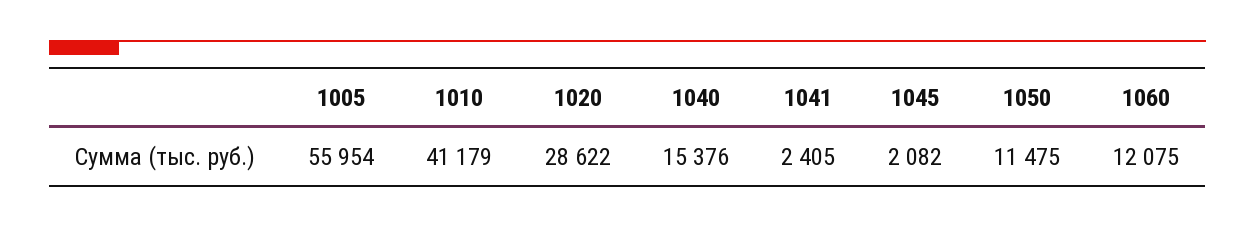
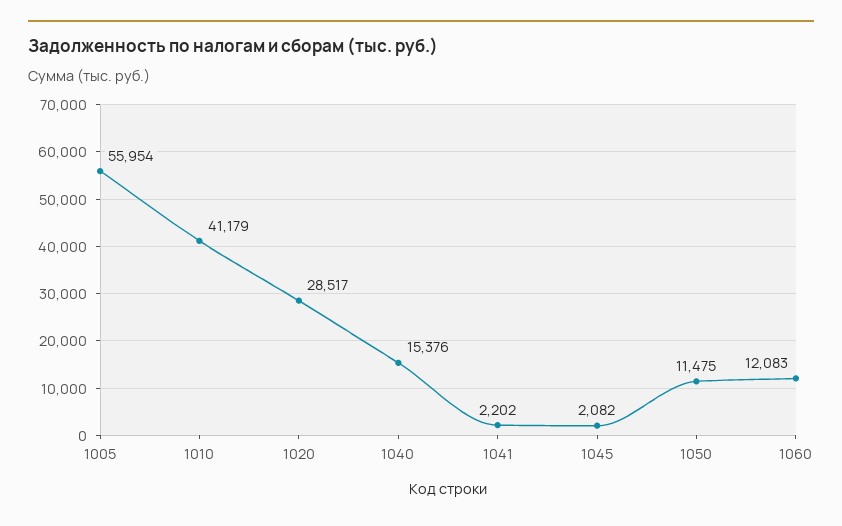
  {
    "1005": 55954,
    "1010": 41179,
-   "1020": 28622,
+   "1020": 28517,
    "1040": 15376,
-   "1041": 2405,
+   "1041": 2202,
    "1045": 2082,
    "1050": 11475,
-   "1060": 12075
+   "1060": 12083
  }

